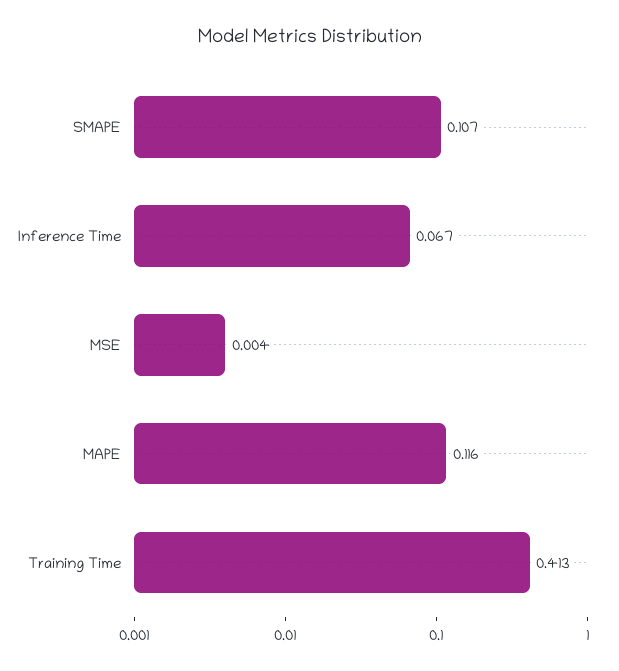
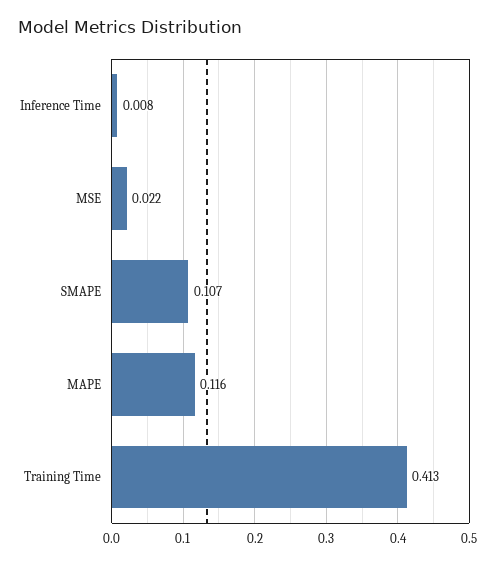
  {
    "SMAPE": 0.107,
-   "Inference Time": 0.067,
+   "Inference Time": 0.008,
-   "MSE": 0.004,
+   "MSE": 0.022,
    "MAPE": 0.116,
    "Training Time": 0.413
  }

